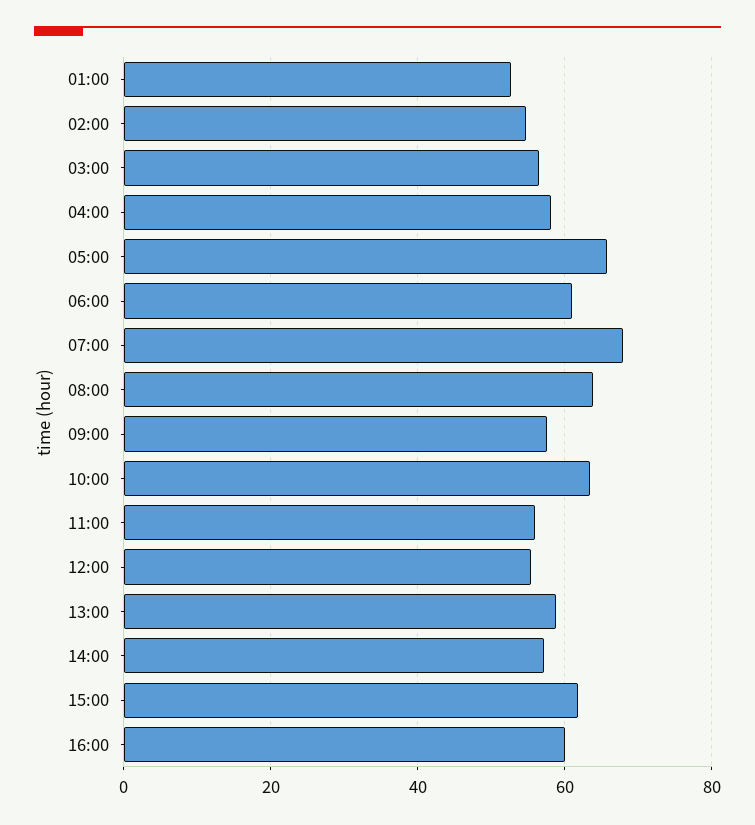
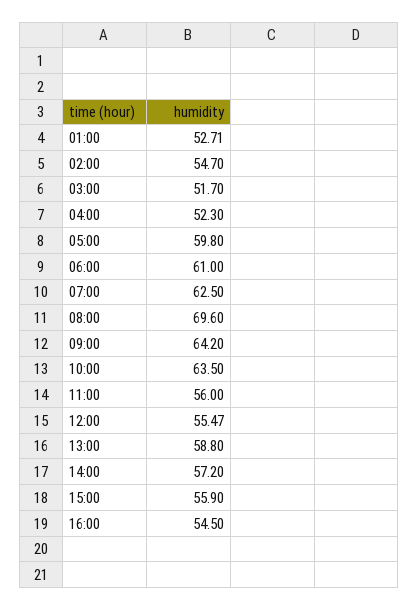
  {
    "01:00": 52.71,
    "02:00": 54.7,
-   "03:00": 56,
+   "03:00": 51.7,
-   "04:00": 58,
+   "04:00": 52.3,
-   "05:00": 66,
+   "05:00": 59.8,
    "06:00": 61,
-   "07:00": 68,
+   "07:00": 62.5,
-   "08:00": 64,
+   "08:00": 69.6,
-   "09:00": 58,
+   "09:00": 64.2,
    "10:00": 63.5,
    "11:00": 56,
    "12:00": 55.47,
    "13:00": 58.8,
    "14:00": 57.2,
-   "15:00": 62,
+   "15:00": 55.9,
-   "16:00": 60
+   "16:00": 54.5
  }

